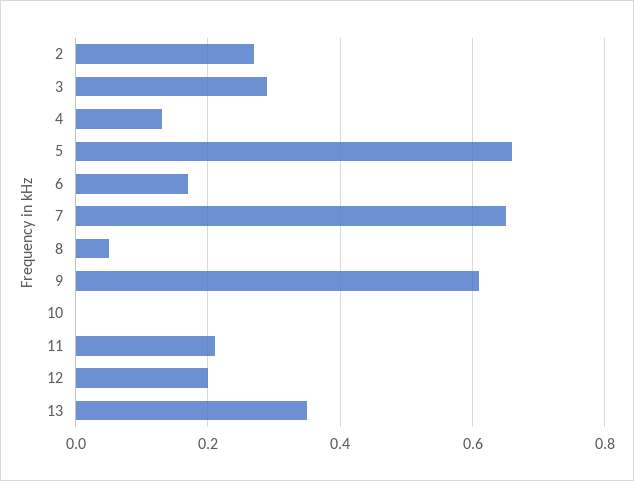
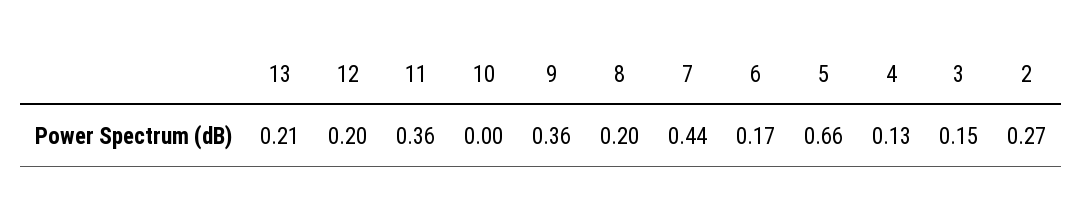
  {
    "2": 0.27,
-   "3": 0.3,
+   "3": 0.15,
    "4": 0.13,
    "5": 0.66,
    "6": 0.17,
-   "7": 0.65,
+   "7": 0.44,
-   "8": 0.05,
+   "8": 0.2,
-   "9": 0.6,
+   "9": 0.36,
    "10": 0,
-   "11": 0.2,
+   "11": 0.36,
    "12": 0.2,
-   "13": 0.35
+   "13": 0.21
  }

